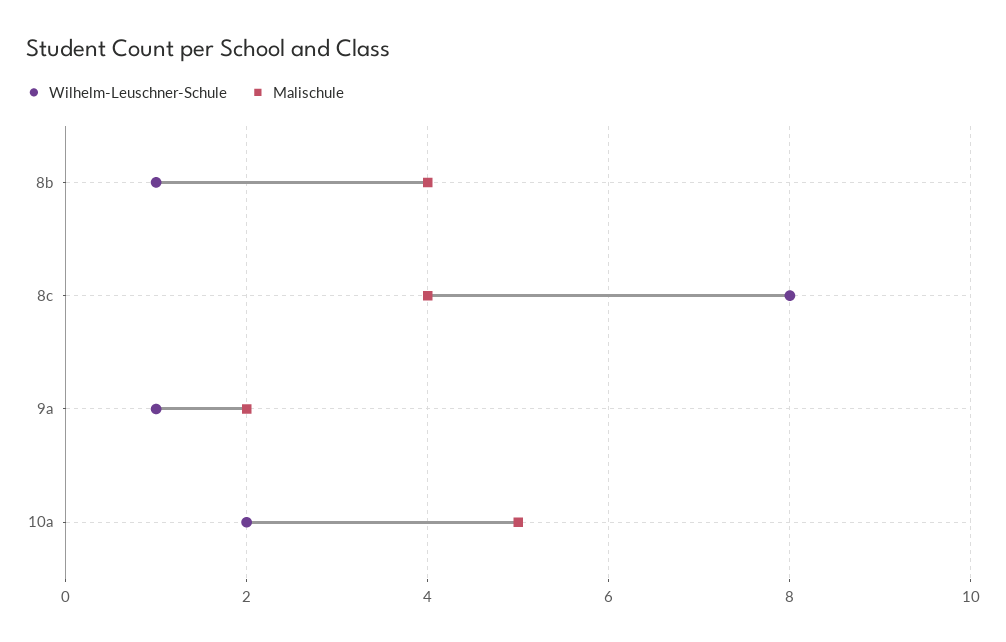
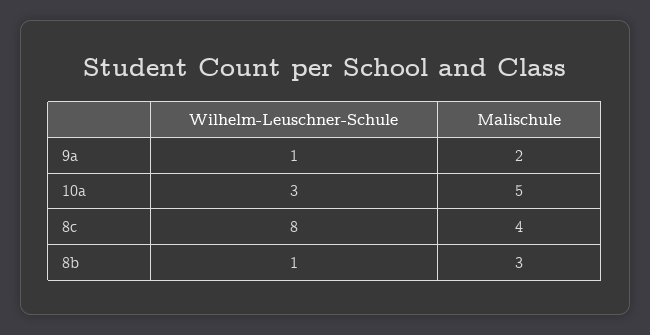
  {
    "Wilhelm-Leuschner-Schule": {
      "8b": 1,
      "8c": 8,
      "9a": 1,
-     "10a": 2
+     "10a": 3
    },
    "Malischule": {
-     "8b": 4,
+     "8b": 3,
      "8c": 4,
      "9a": 2,
      "10a": 5
    }
  }

